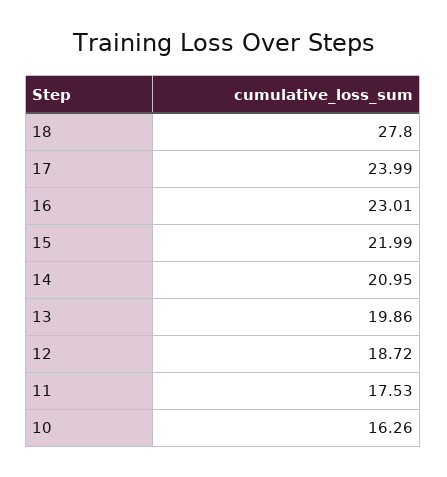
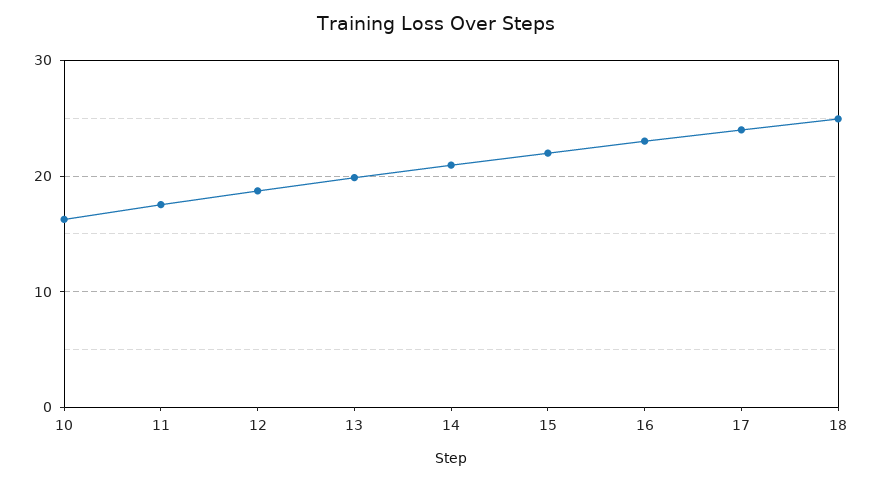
  {
-   "18": 27.8,
+   "18": 25,
    "17": 23.99,
    "16": 23.01,
    "15": 21.99,
    "14": 20.95,
    "13": 19.86,
    "12": 18.72,
    "11": 17.53,
    "10": 16.26
  }

